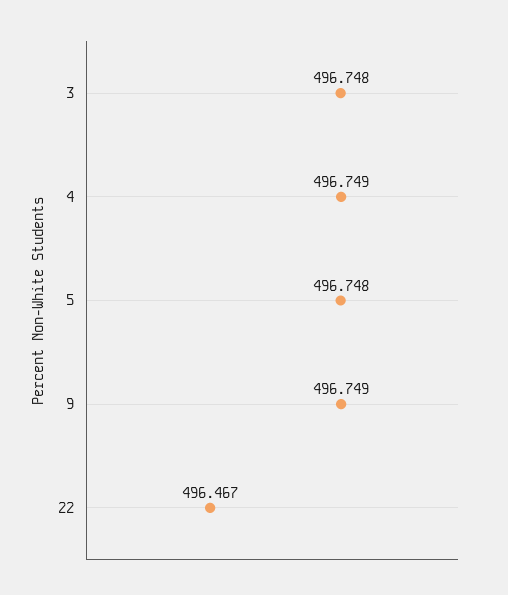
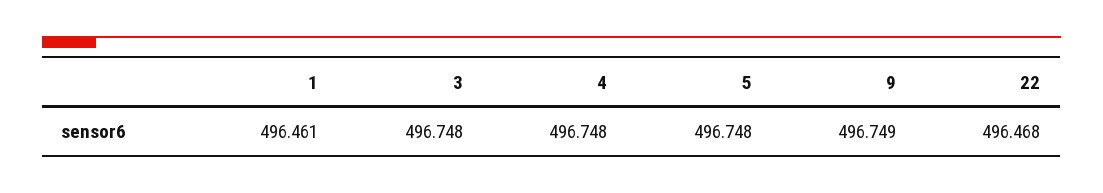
  {
    "3": 496.748,
-   "4": 496.749,
+   "4": 496.748,
    "5": 496.748,
    "9": 496.749,
-   "22": 496.467
+   "22": 496.468,
+   "1": 496.461
  }

